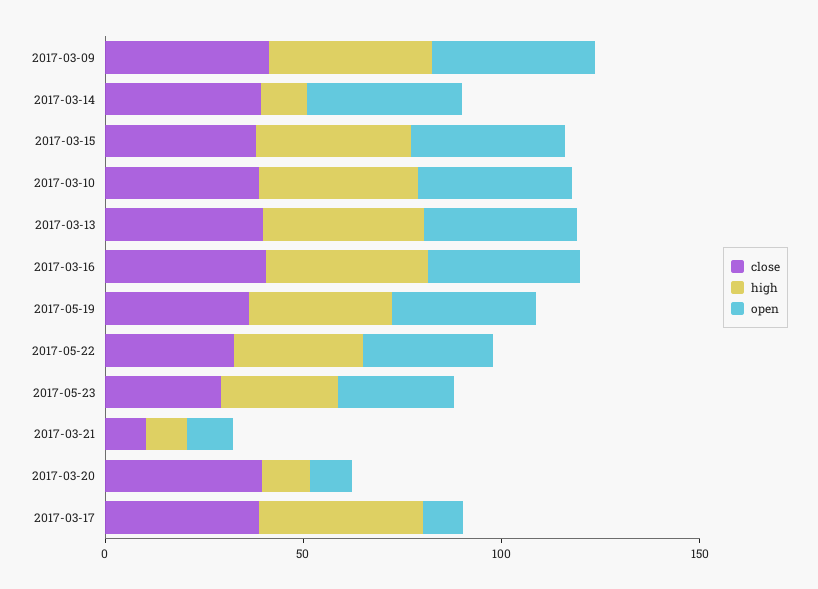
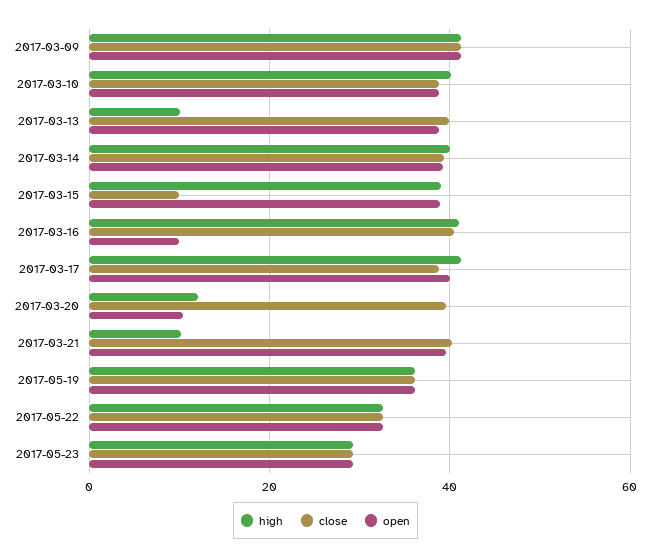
  {
    "close": {
      "2017-03-09": 42,
      "2017-03-14": 40,
-     "2017-03-15": 40,
+     "2017-03-15": 10,
      "2017-03-10": 38,
      "2017-03-13": 40,
      "2017-03-16": 40,
      "2017-05-19": 36,
      "2017-05-22": 32,
      "2017-05-23": 30,
-     "2017-03-21": 10,
+     "2017-03-21": 40,
      "2017-03-20": 40,
      "2017-03-17": 38
    },
    "high": {
      "2017-03-09": 42,
-     "2017-03-14": 10,
+     "2017-03-14": 40,
      "2017-03-15": 38,
      "2017-03-10": 40,
-     "2017-03-13": 40,
+     "2017-03-13": 10,
      "2017-03-16": 42,
      "2017-05-19": 36,
      "2017-05-22": 32,
      "2017-05-23": 30,
      "2017-03-21": 10,
      "2017-03-20": 12,
      "2017-03-17": 42
    },
    "open": {
      "2017-03-09": 42,
      "2017-03-14": 40,
      "2017-03-15": 38,
      "2017-03-10": 38,
      "2017-03-13": 38,
-     "2017-03-16": 40,
+     "2017-03-16": 10,
      "2017-05-19": 36,
      "2017-05-22": 32,
      "2017-05-23": 30,
-     "2017-03-21": 10,
+     "2017-03-21": 40,
      "2017-03-20": 10,
-     "2017-03-17": 10
+     "2017-03-17": 40
    }
  }

